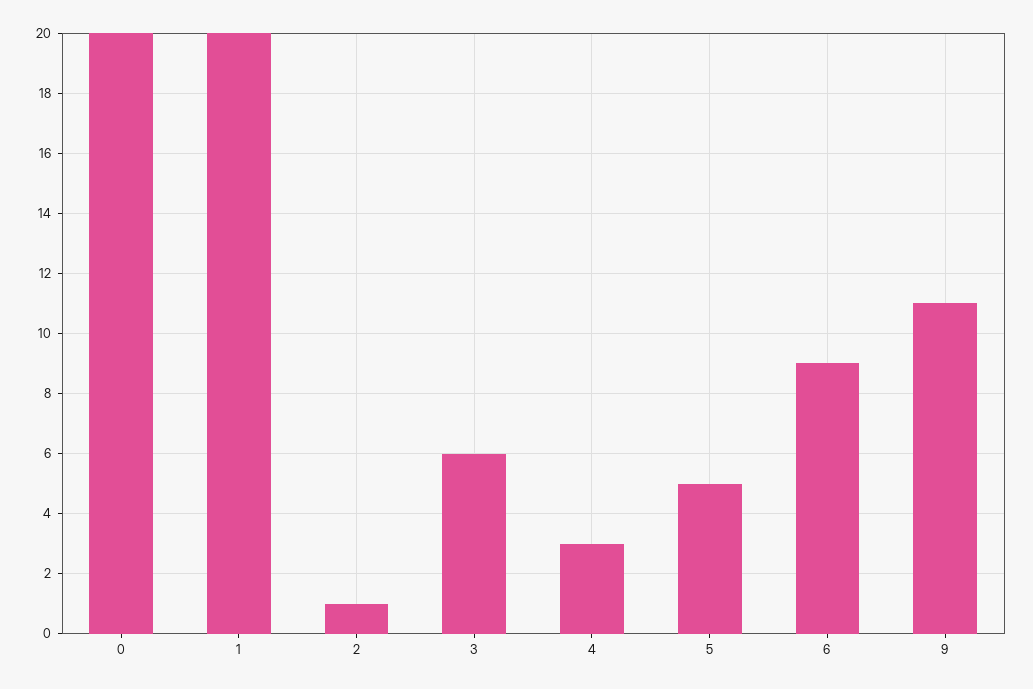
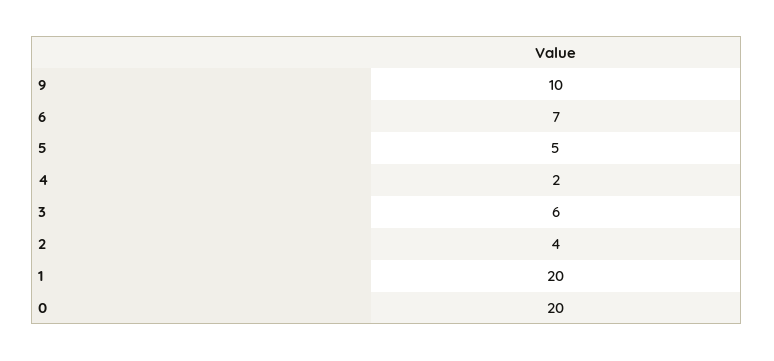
  {
    "0": 20,
    "1": 20,
-   "2": 1,
+   "2": 4,
    "3": 6,
-   "4": 3,
+   "4": 2,
    "5": 5,
-   "6": 9,
+   "6": 7,
-   "9": 11
+   "9": 10
  }

